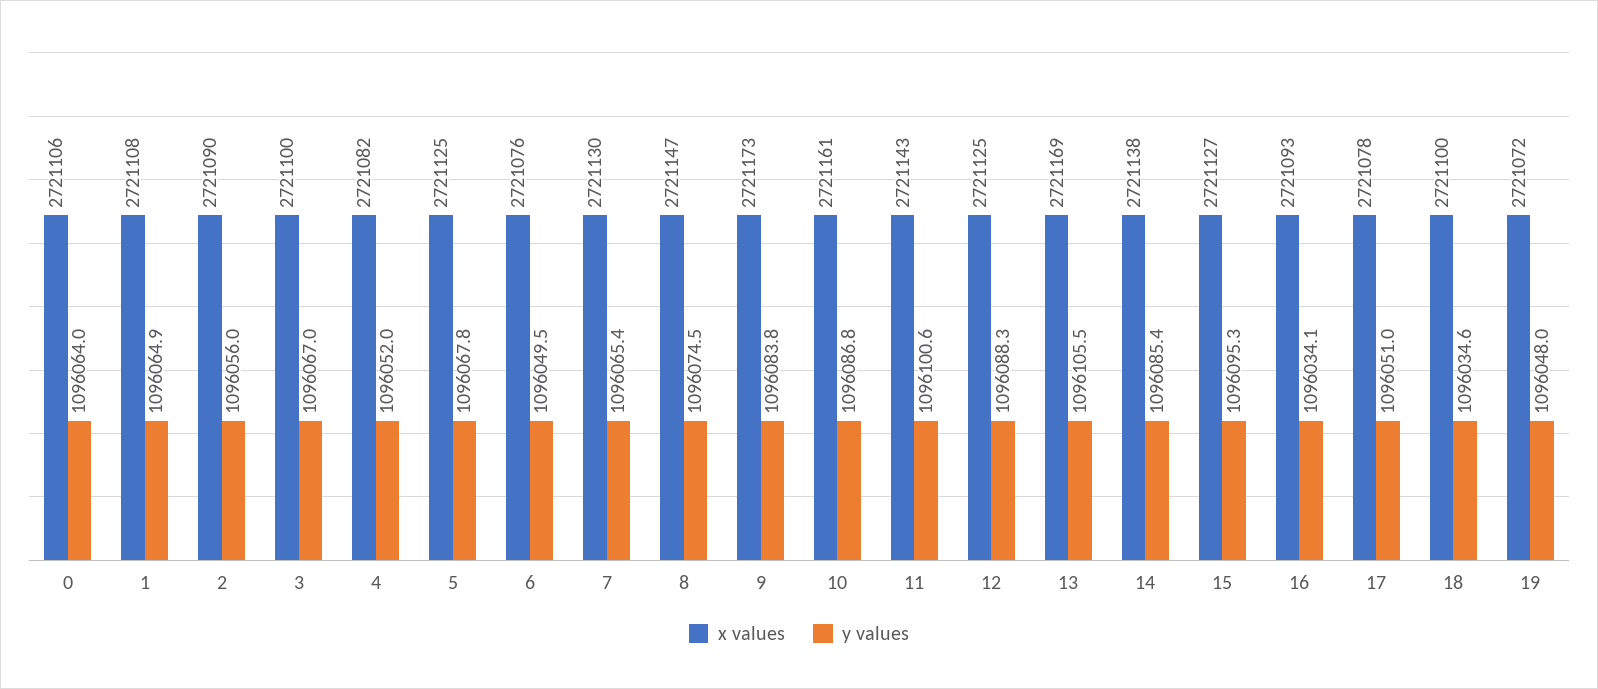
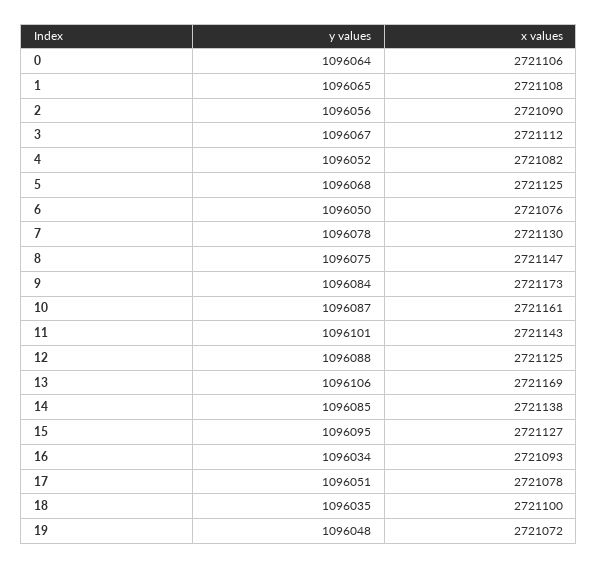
  {
    "x values": {
      "0": 2721106,
      "1": 2721108,
      "2": 2721090,
-     "3": 2721100,
+     "3": 2721112,
      "4": 2721082,
      "5": 2721125,
      "6": 2721076,
      "7": 2721130,
      "8": 2721147,
      "9": 2721173,
      "10": 2721161,
      "11": 2721143,
      "12": 2721125,
      "13": 2721169,
      "14": 2721138,
      "15": 2721127,
      "16": 2721093,
      "17": 2721078,
      "18": 2721100,
      "19": 2721072
    },
    "y values": {
      "0": 1096064,
      "1": 1096064.9,
      "2": 1096056,
      "3": 1096067,
      "4": 1096052,
      "5": 1096067.8,
      "6": 1096049.5,
-     "7": 1096065.4,
+     "7": 1096078,
      "8": 1096074.5,
      "9": 1096083.8,
      "10": 1096086.8,
      "11": 1096100.6,
      "12": 1096088.3,
      "13": 1096105.5,
      "14": 1096085.4,
      "15": 1096095.3,
      "16": 1096034.1,
      "17": 1096051,
      "18": 1096034.6,
      "19": 1096048
    }
  }

